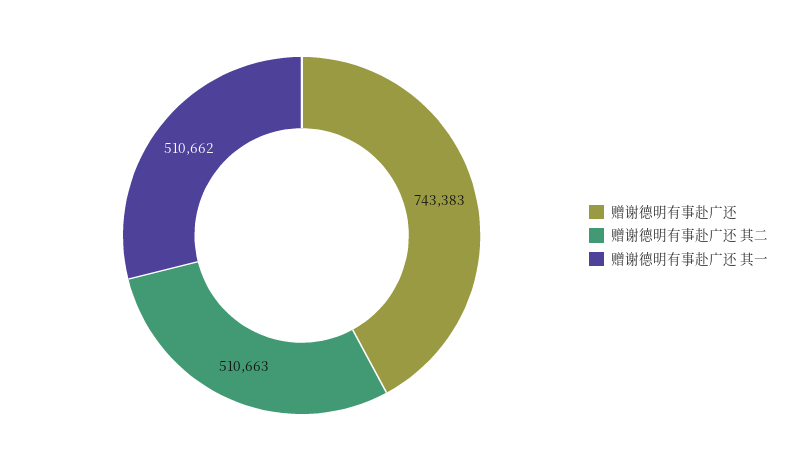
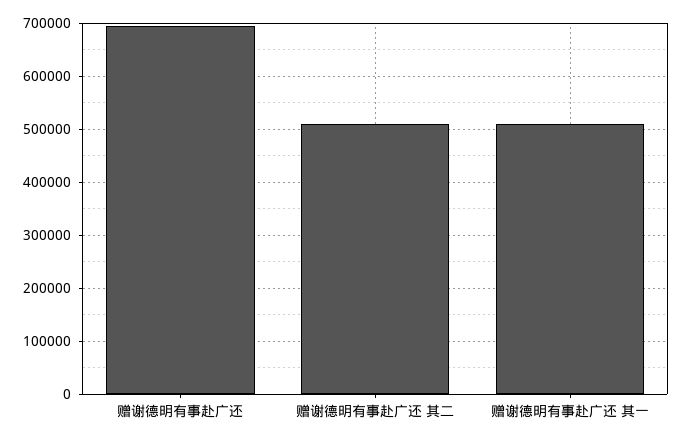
  {
-   "赠谢德明有事赴广还": 743383,
+   "赠谢德明有事赴广还": 700000,
    "赠谢德明有事赴广还 其二": 510663,
    "赠谢德明有事赴广还 其一": 510662
  }

